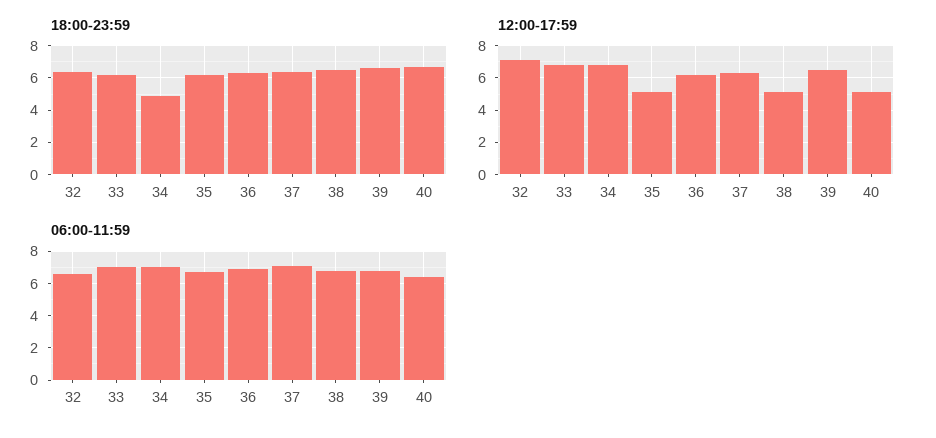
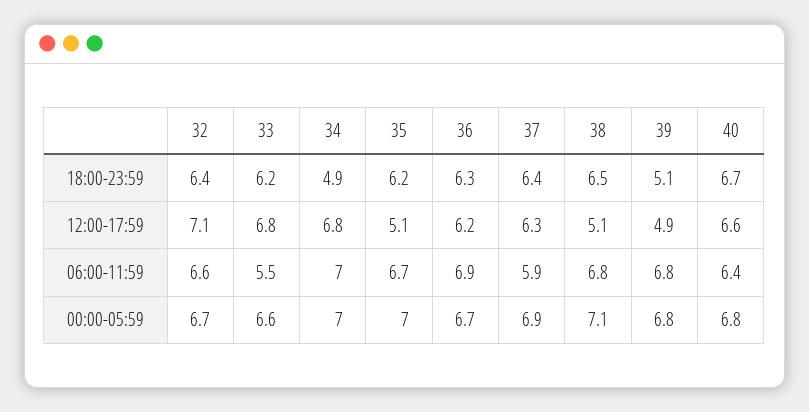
  {
    "18:00-23:59": {
      "32": 6.4,
      "33": 6.2,
      "34": 4.9,
      "35": 6.2,
      "36": 6.3,
      "37": 6.4,
      "38": 6.5,
-     "39": 6.5,
+     "39": 5.1,
      "40": 6.7
    },
    "12:00-17:59": {
      "32": 7.1,
      "33": 6.8,
      "34": 6.8,
      "35": 5.1,
      "36": 6.2,
      "37": 6.3,
      "38": 5.1,
-     "39": 6.5,
+     "39": 4.9,
-     "40": 5
+     "40": 6.6
    },
    "06:00-11:59": {
      "32": 6.6,
-     "33": 7,
+     "33": 5.5,
      "34": 7,
      "35": 6.7,
      "36": 6.9,
-     "37": 7,
+     "37": 5.9,
      "38": 6.8,
      "39": 6.8,
      "40": 6.4
-   }
+   },
+   "00:00-05:59": {
+     "32": 6.7,
+     "33": 6.6,
+     "34": 7,
+     "35": 7,
+     "36": 6.7,
+     "37": 6.9,
+     "38": 7.1,
+     "39": 6.8,
+     "40": 6.8
+   }
  }

